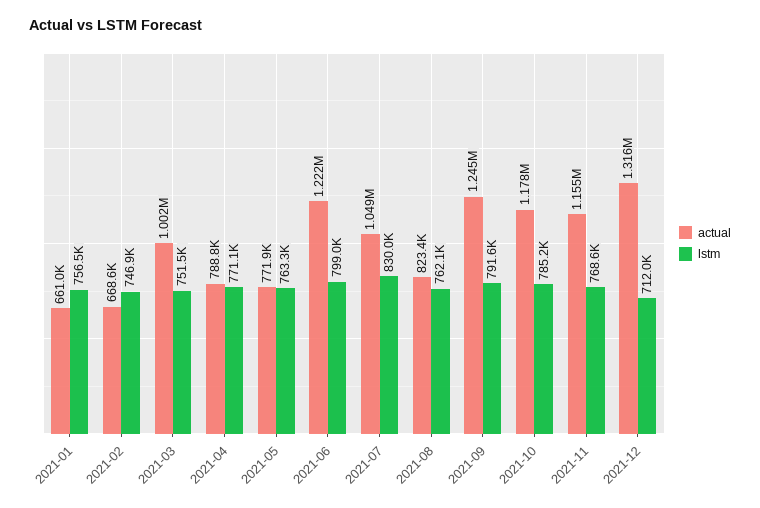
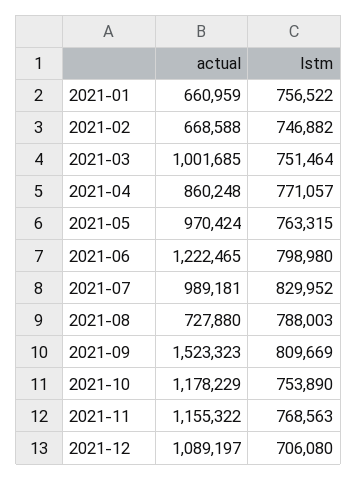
  {
    "actual": {
      "2021-01": 660959,
      "2021-02": 668588,
      "2021-03": 1001685,
-     "2021-04": 788800,
+     "2021-04": 860248,
-     "2021-05": 771900,
+     "2021-05": 970424,
      "2021-06": 1222465,
-     "2021-07": 1049000,
+     "2021-07": 989181,
-     "2021-08": 823400,
+     "2021-08": 727880,
-     "2021-09": 1245000,
+     "2021-09": 1523323,
      "2021-10": 1178229,
      "2021-11": 1155322,
-     "2021-12": 1316000
+     "2021-12": 1089197
    },
    "lstm": {
      "2021-01": 756522,
      "2021-02": 746882,
      "2021-03": 751464,
      "2021-04": 771057,
      "2021-05": 763315,
      "2021-06": 798980,
      "2021-07": 829952,
-     "2021-08": 762100,
+     "2021-08": 788003,
-     "2021-09": 791600,
+     "2021-09": 809669,
-     "2021-10": 785200,
+     "2021-10": 753890,
      "2021-11": 768563,
-     "2021-12": 712000
+     "2021-12": 706080
    }
  }

